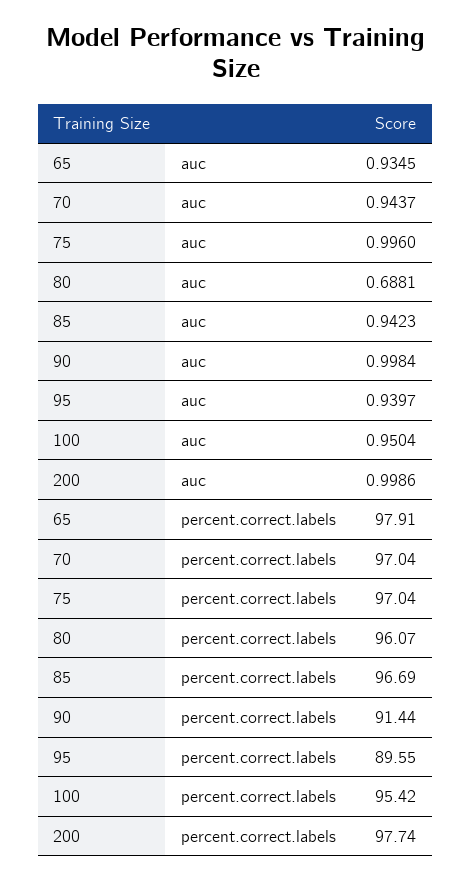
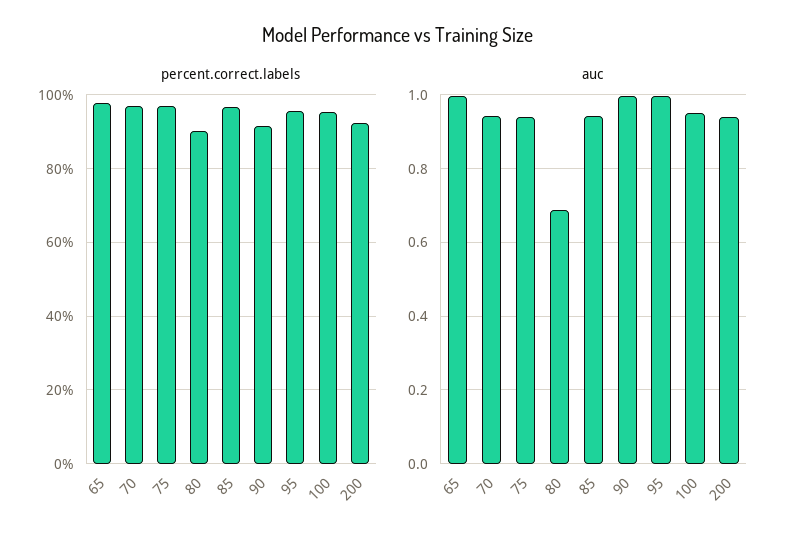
  {
    "auc": {
-     "65": 0.9345,
+     "65": 1,
      "70": 0.9437,
-     "75": 0.996,
+     "75": 0.94,
      "80": 0.6881,
      "85": 0.9423,
      "90": 0.9984,
-     "95": 0.9397,
+     "95": 1,
      "100": 0.9504,
-     "200": 0.9986
+     "200": 0.94
    },
    "percent.correct.labels": {
      "65": 97.91,
      "70": 97.04,
      "75": 97.04,
-     "80": 96.07,
+     "80": 90,
      "85": 96.69,
      "90": 91.44,
-     "95": 89.55,
+     "95": 96,
      "100": 95.42,
-     "200": 97.74
+     "200": 92
    }
  }

